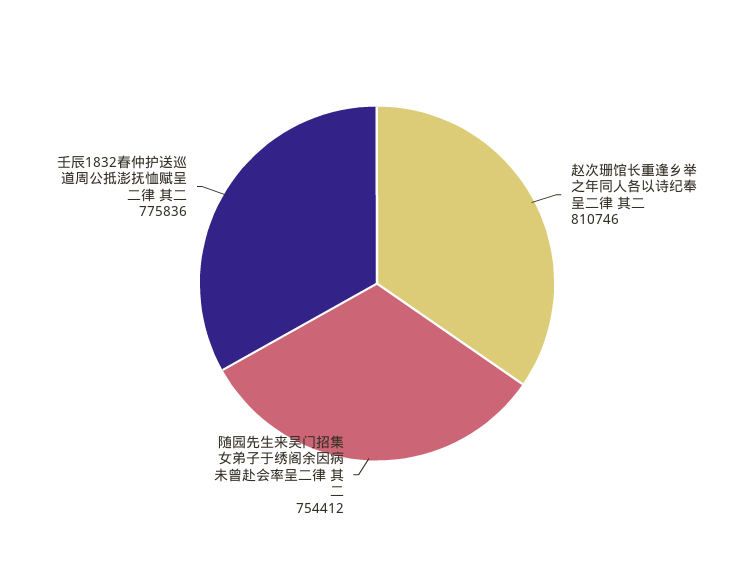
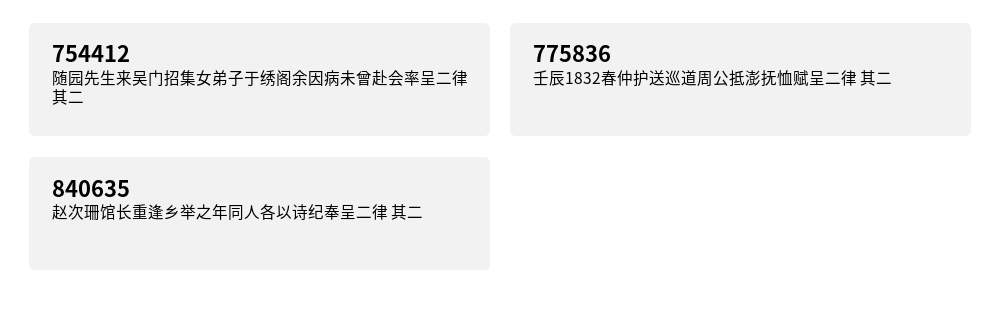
  {
-   "赵次珊馆长重逢乡举之年同人各以诗纪奉呈二律 其二": 810746,
+   "赵次珊馆长重逢乡举之年同人各以诗纪奉呈二律 其二": 840635,
    "随园先生来吴门招集女弟子于绣阁余因病未曾赴会率呈二律 其二": 754412,
    "壬辰1832春仲护送巡道周公抵澎抚恤赋呈二律 其二": 775836
  }

